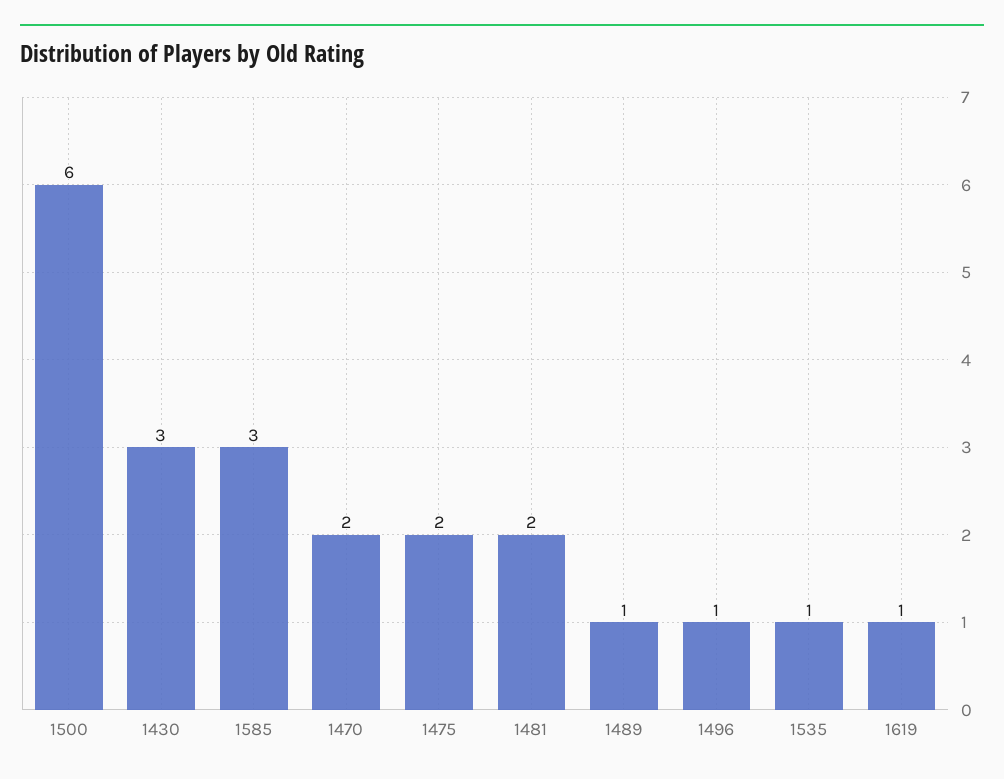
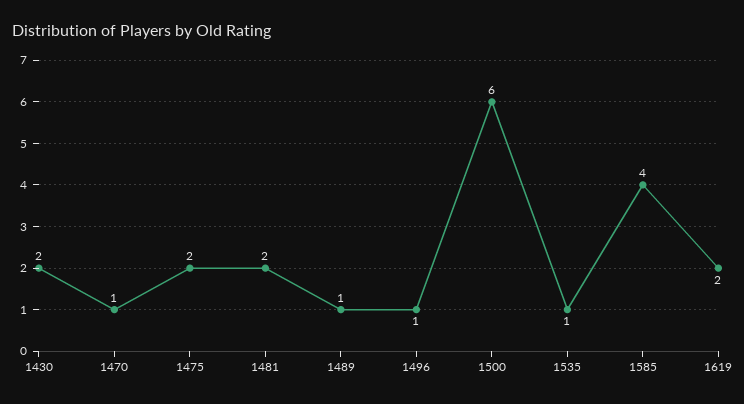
  {
    "1500": 6,
-   "1430": 3,
+   "1430": 2,
-   "1585": 3,
+   "1585": 4,
-   "1470": 2,
+   "1470": 1,
    "1475": 2,
    "1481": 2,
    "1489": 1,
    "1496": 1,
    "1535": 1,
-   "1619": 1
+   "1619": 2
  }

